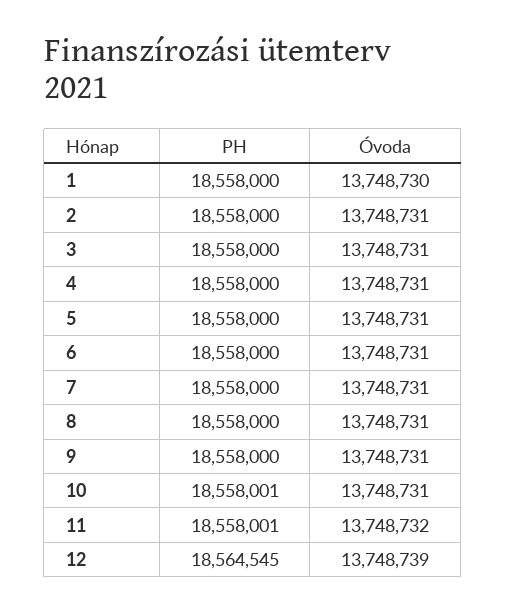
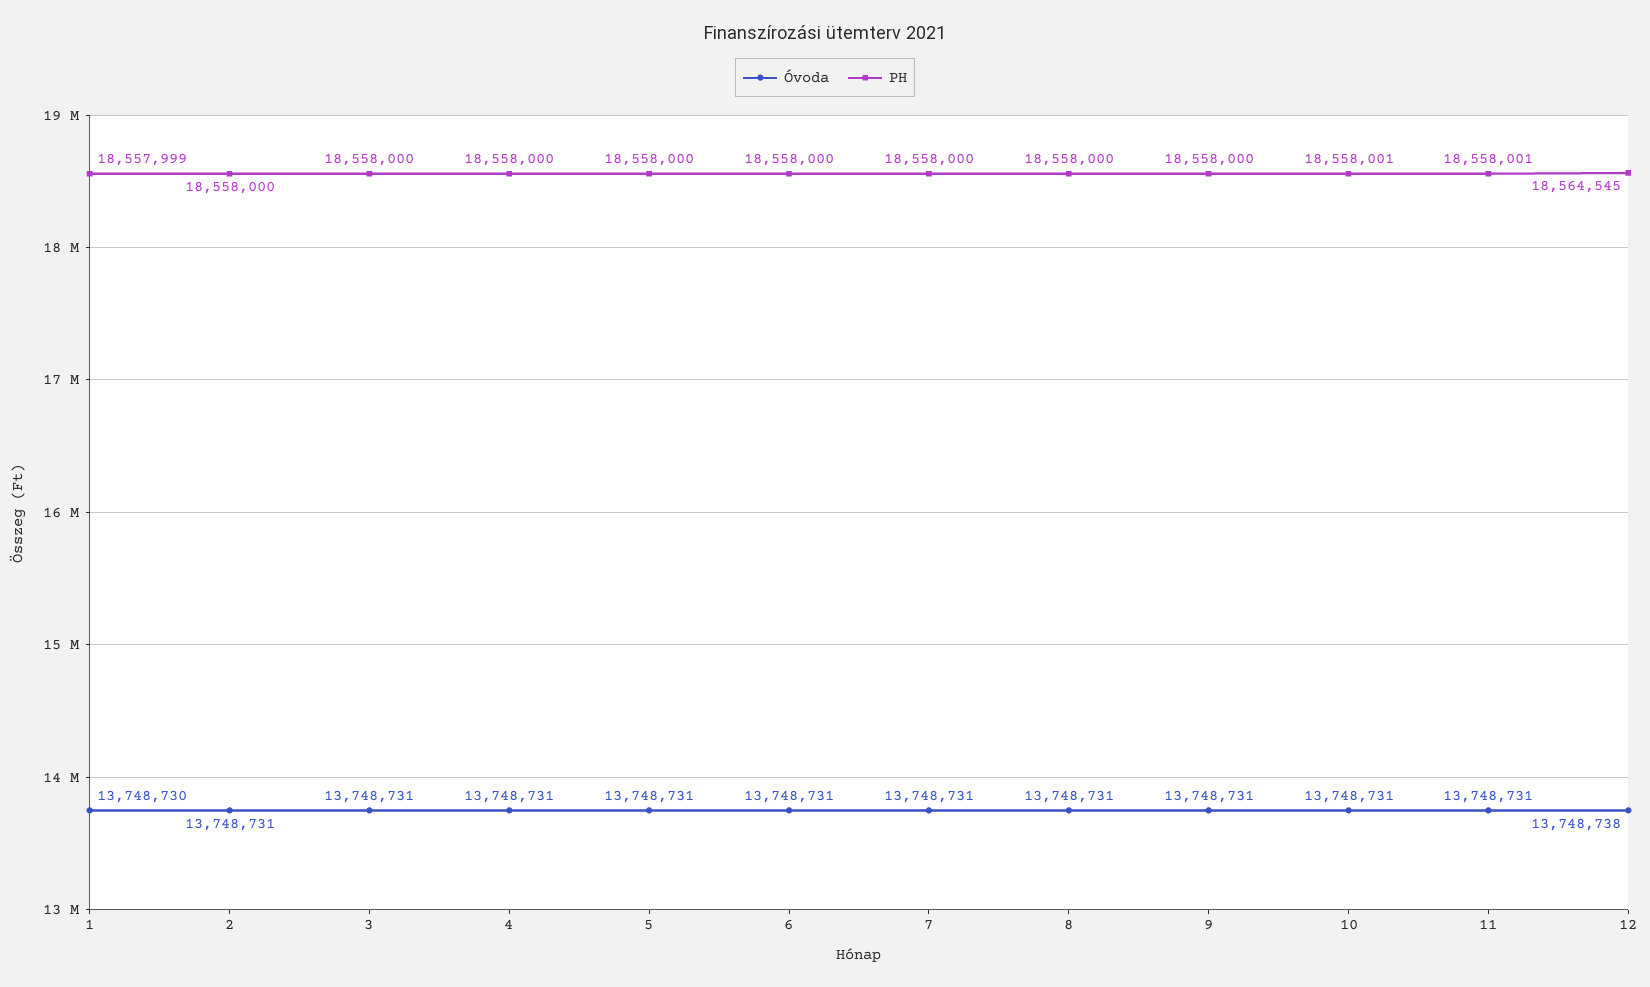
  {
    "PH": {
-     "1": 18558000,
+     "1": 18557999,
      "2": 18558000,
      "3": 18558000,
      "4": 18558000,
      "5": 18558000,
      "6": 18558000,
      "7": 18558000,
      "8": 18558000,
      "9": 18558000,
      "10": 18558001,
      "11": 18558001,
      "12": 18564545
    },
    "Óvoda": {
      "1": 13748730,
      "2": 13748731,
      "3": 13748731,
      "4": 13748731,
      "5": 13748731,
      "6": 13748731,
      "7": 13748731,
      "8": 13748731,
      "9": 13748731,
      "10": 13748731,
-     "11": 13748732,
+     "11": 13748731,
-     "12": 13748739
+     "12": 13748738
    }
  }

